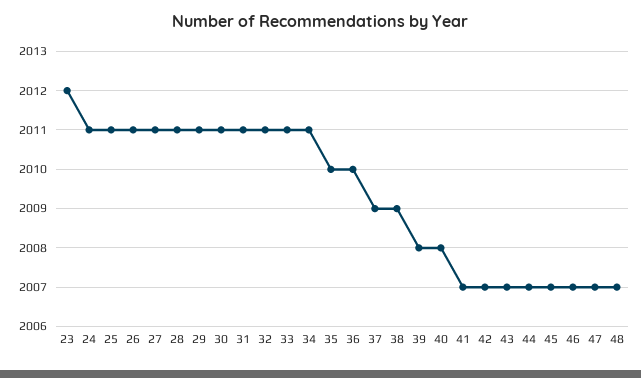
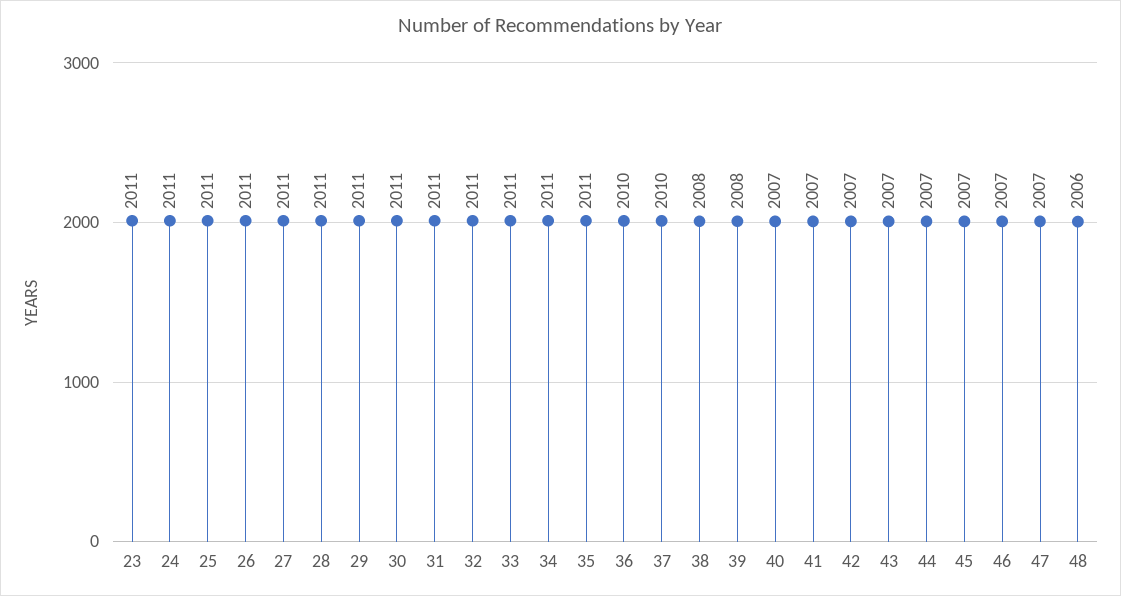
  {
-   "23": 2012,
+   "23": 2011,
    "24": 2011,
    "25": 2011,
    "26": 2011,
    "27": 2011,
    "28": 2011,
    "29": 2011,
    "30": 2011,
    "31": 2011,
    "32": 2011,
    "33": 2011,
    "34": 2011,
-   "35": 2010,
+   "35": 2011,
    "36": 2010,
-   "37": 2009,
+   "37": 2010,
-   "38": 2009,
+   "38": 2008,
    "39": 2008,
-   "40": 2008,
+   "40": 2007,
    "41": 2007,
    "42": 2007,
    "43": 2007,
    "44": 2007,
    "45": 2007,
    "46": 2007,
    "47": 2007,
-   "48": 2007
+   "48": 2006
  }

